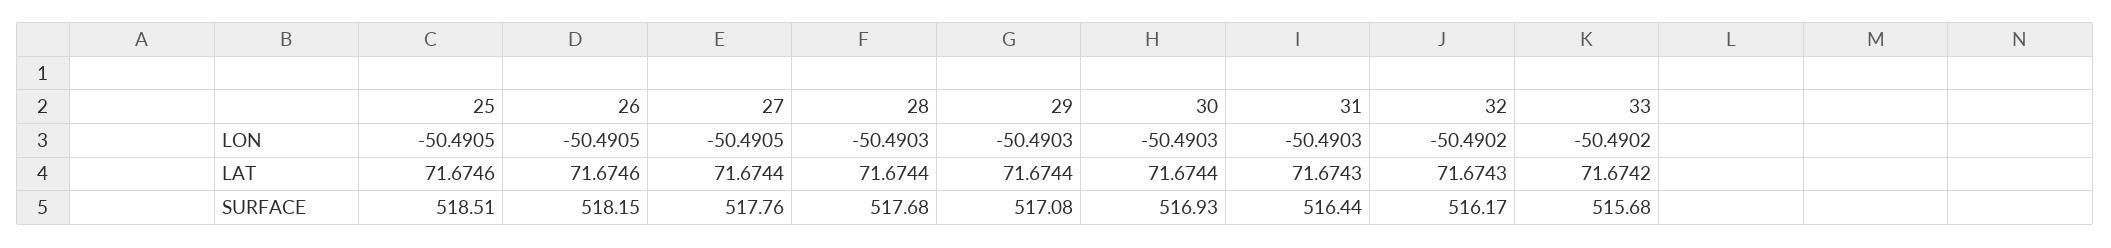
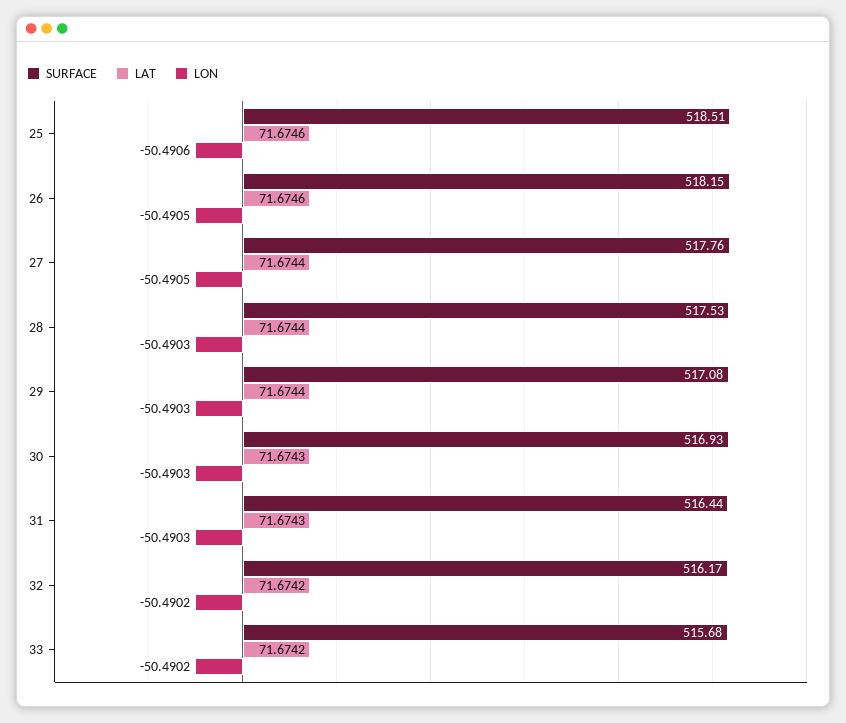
  {
    "LON": {
-     "25": -50.4905,
+     "25": -50.4906,
      "26": -50.4905,
      "27": -50.4905,
      "28": -50.4903,
      "29": -50.4903,
      "30": -50.4903,
      "31": -50.4903,
      "32": -50.4902,
      "33": -50.4902
    },
    "LAT": {
      "25": 71.6746,
      "26": 71.6746,
      "27": 71.6744,
      "28": 71.6744,
      "29": 71.6744,
-     "30": 71.6744,
+     "30": 71.6743,
      "31": 71.6743,
-     "32": 71.6743,
+     "32": 71.6742,
      "33": 71.6742
    },
    "SURFACE": {
      "25": 518.51,
      "26": 518.15,
      "27": 517.76,
-     "28": 517.68,
+     "28": 517.53,
      "29": 517.08,
      "30": 516.93,
      "31": 516.44,
      "32": 516.17,
      "33": 515.68
    }
  }

